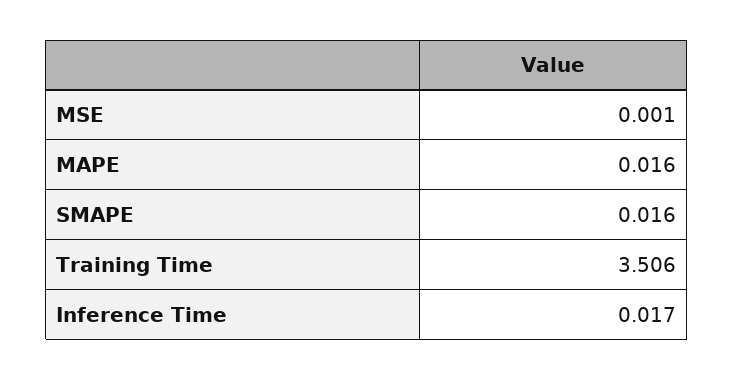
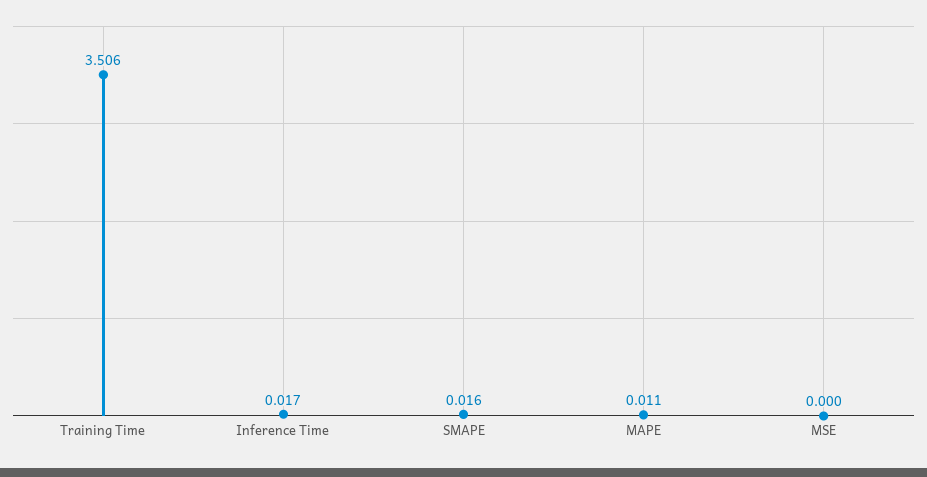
  {
-   "MSE": 0.001,
+   "MSE": 0,
-   "MAPE": 0.016,
+   "MAPE": 0.011,
    "SMAPE": 0.016,
    "Training Time": 3.506,
    "Inference Time": 0.017
  }

